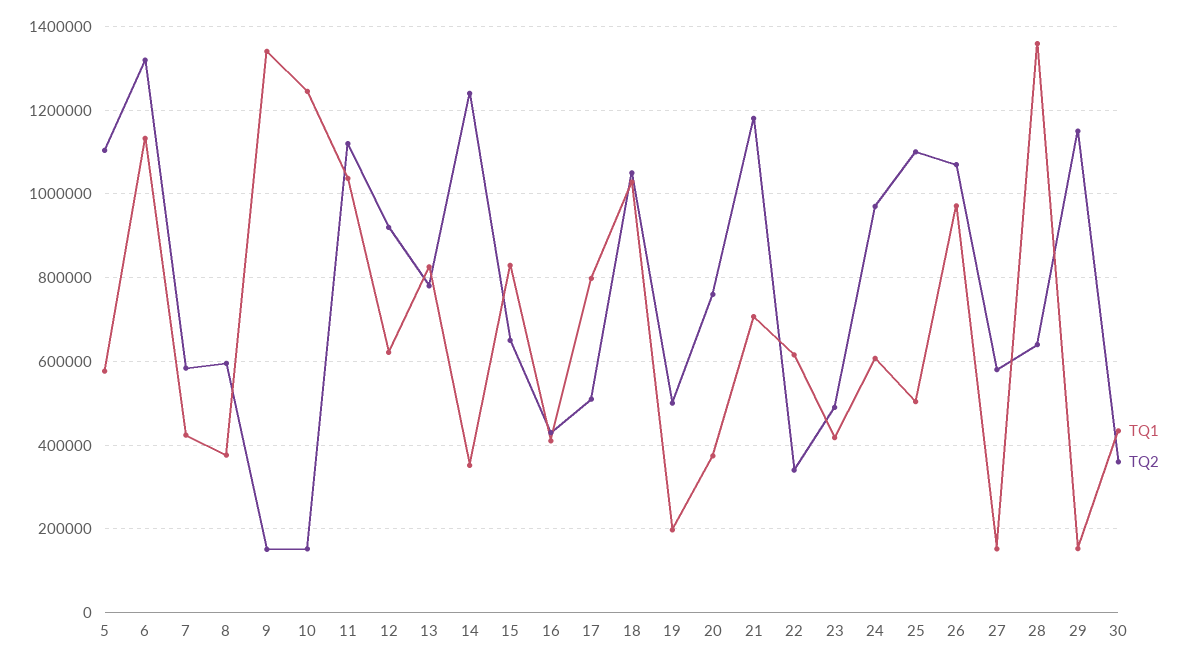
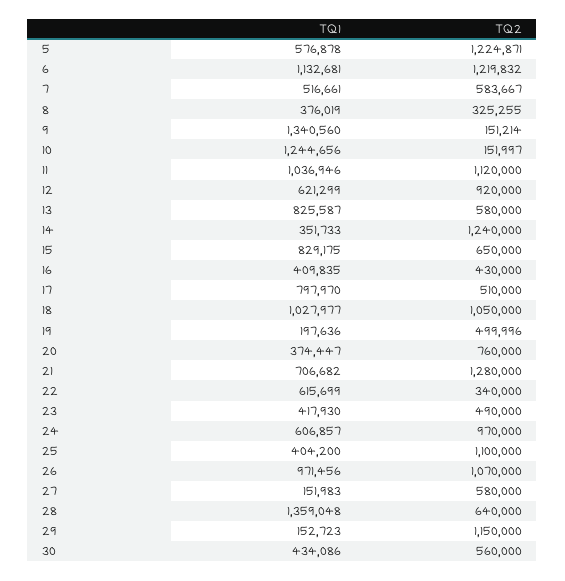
  {
    "TQ1": {
      "5": 576878,
      "6": 1132681,
-     "7": 420000,
+     "7": 516661,
      "8": 376019,
      "9": 1340560,
      "10": 1244656,
      "11": 1036946,
      "12": 621299,
      "13": 825587,
      "14": 351733,
      "15": 829175,
      "16": 409835,
      "17": 797970,
      "18": 1027977,
      "19": 197636,
      "20": 374447,
      "21": 706682,
      "22": 615699,
      "23": 417930,
      "24": 606857,
-     "25": 500000,
+     "25": 404200,
      "26": 971456,
      "27": 151983,
      "28": 1359048,
      "29": 152723,
      "30": 434086
    },
    "TQ2": {
-     "5": 1100000,
+     "5": 1224871,
-     "6": 1320000,
+     "6": 1219832,
      "7": 583667,
-     "8": 600000,
+     "8": 325255,
      "9": 151214,
      "10": 151997,
      "11": 1120000,
      "12": 920000,
-     "13": 780000,
+     "13": 580000,
      "14": 1240000,
      "15": 650000,
      "16": 430000,
      "17": 510000,
      "18": 1050000,
      "19": 499996,
      "20": 760000,
-     "21": 1180000,
+     "21": 1280000,
      "22": 340000,
      "23": 490000,
      "24": 970000,
      "25": 1100000,
      "26": 1070000,
      "27": 580000,
      "28": 640000,
      "29": 1150000,
-     "30": 360000
+     "30": 560000
    }
  }

